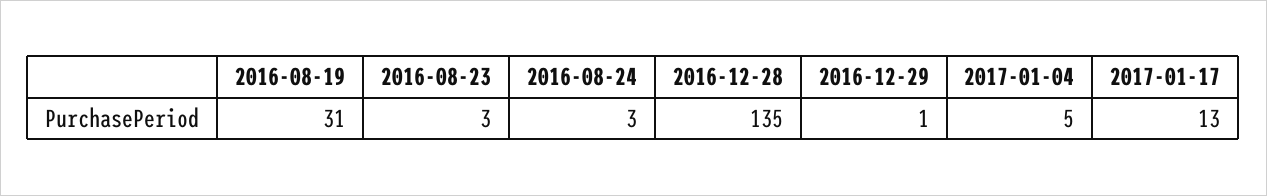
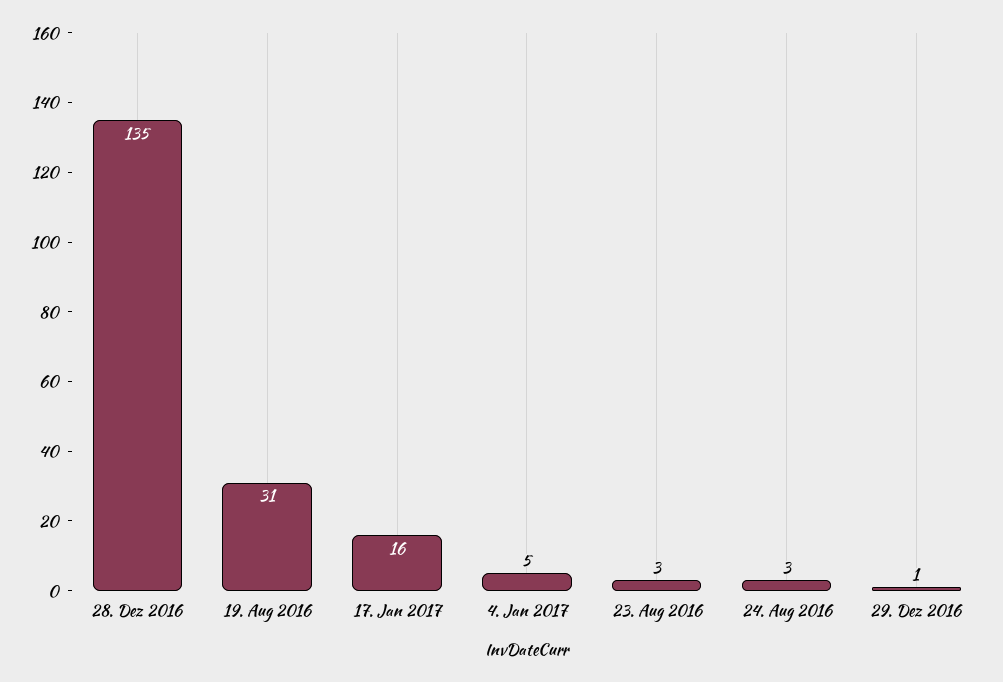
  {
    "2016-08-19": 31,
    "2016-08-23": 3,
    "2016-08-24": 3,
    "2016-12-28": 135,
    "2016-12-29": 1,
    "2017-01-04": 5,
-   "2017-01-17": 13
+   "2017-01-17": 16
  }

